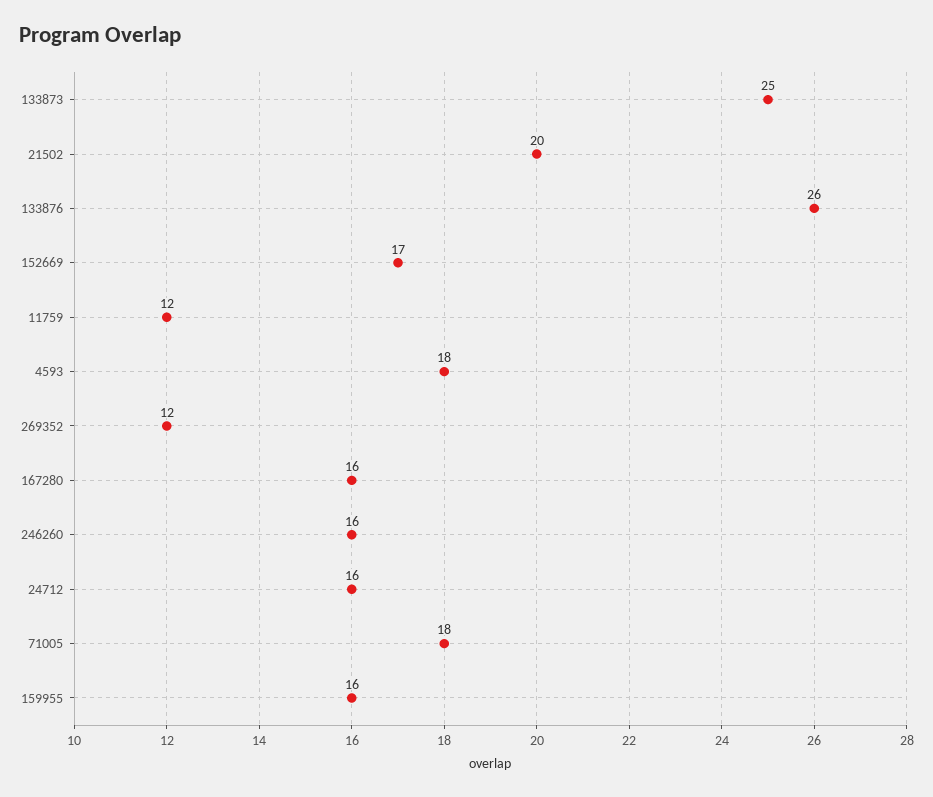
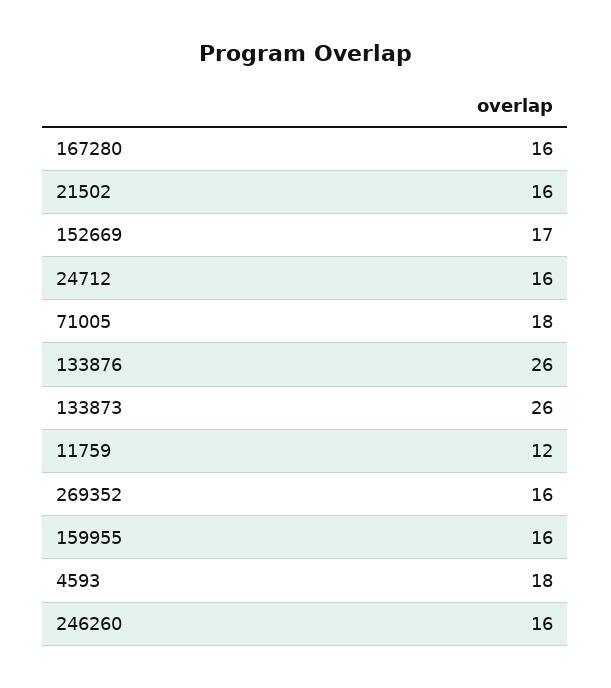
  {
-   "133873": 25,
+   "133873": 26,
-   "21502": 20,
+   "21502": 16,
    "133876": 26,
    "152669": 17,
    "11759": 12,
    "4593": 18,
-   "269352": 12,
+   "269352": 16,
    "167280": 16,
    "246260": 16,
    "24712": 16,
    "71005": 18,
    "159955": 16
  }

